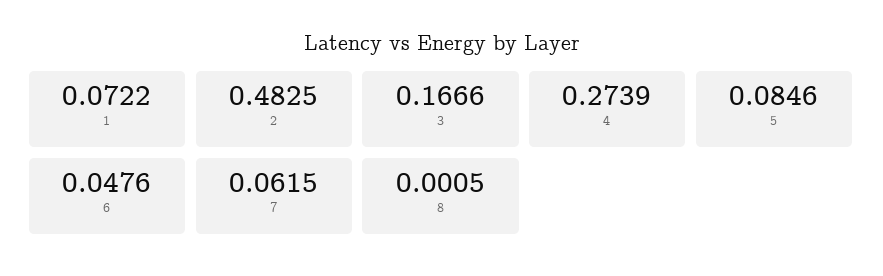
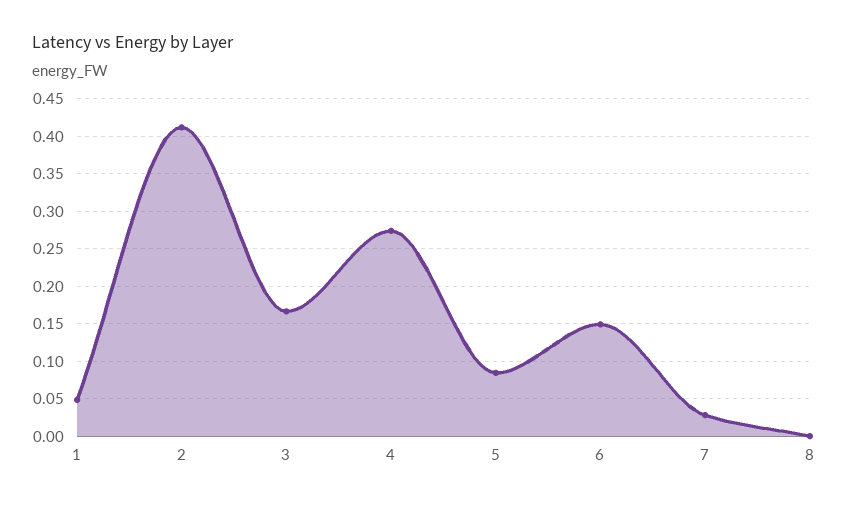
  {
-   "1": 0.0722,
+   "1": 0.05,
-   "2": 0.4825,
+   "2": 0.41,
    "3": 0.1666,
    "4": 0.2739,
    "5": 0.0846,
-   "6": 0.0476,
+   "6": 0.15,
-   "7": 0.0615,
+   "7": 0.03,
    "8": 0.0005
  }

